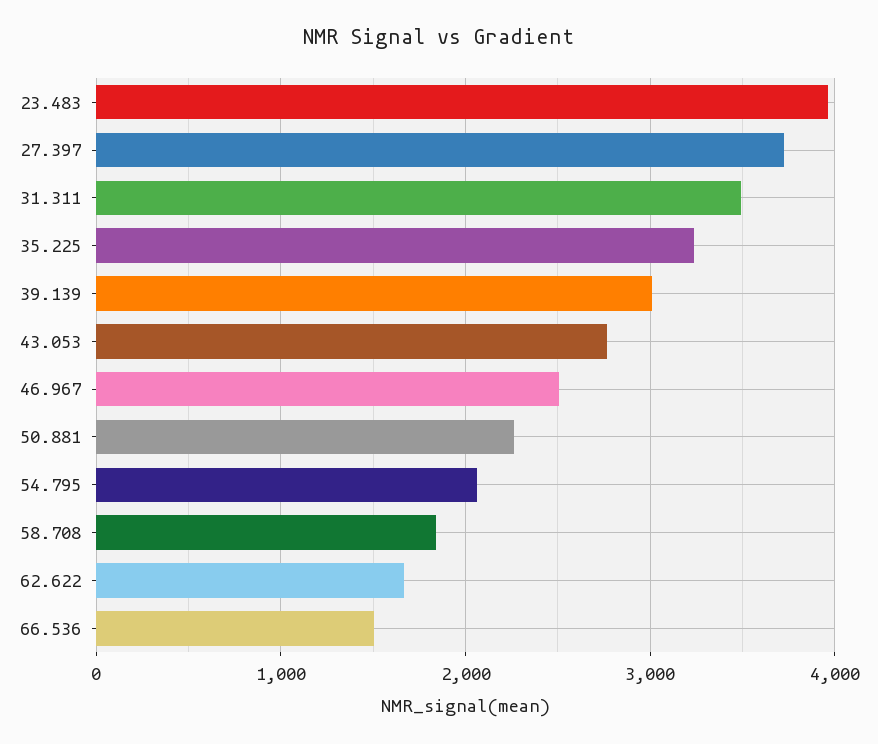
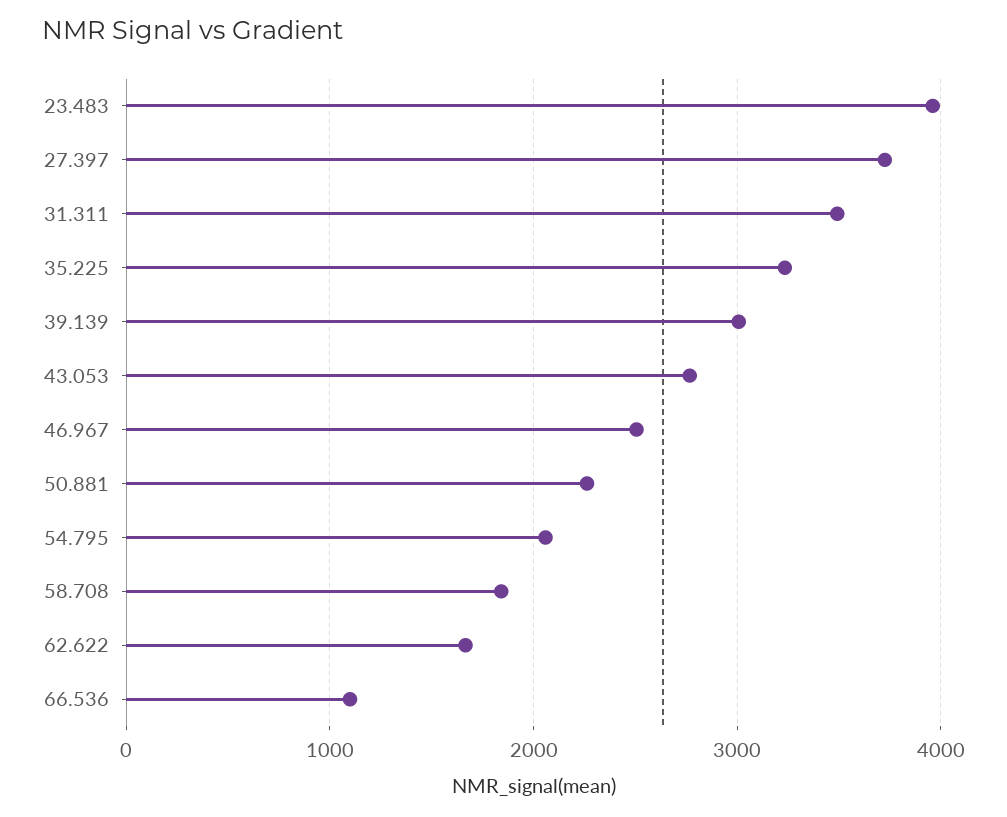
  {
    "23.483": 4000,
    "27.397": 3700,
    "31.311": 3500,
    "35.225": 3200,
    "39.139": 3000,
    "43.053": 2800,
    "46.967": 2500,
    "50.881": 2300,
    "54.795": 2100,
    "58.708": 1800,
    "62.622": 1700,
-   "66.536": 1500
+   "66.536": 1100
  }

